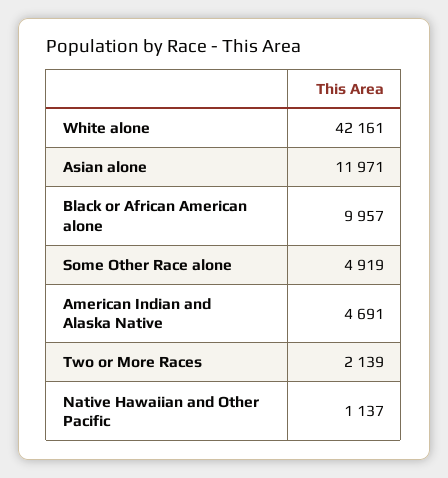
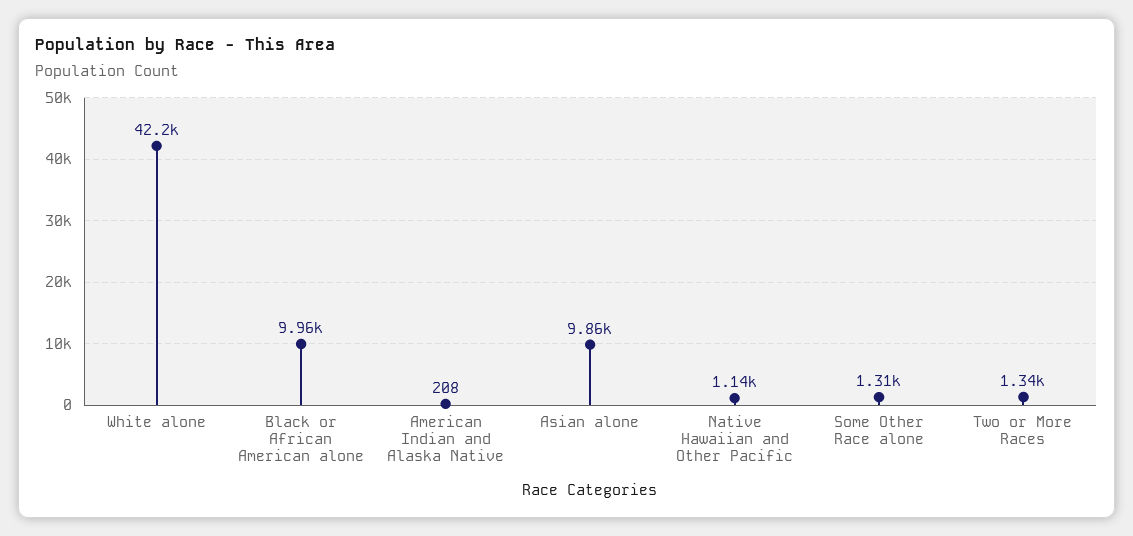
  {
    "White alone": 42161,
-   "Asian alone": 11971,
+   "Asian alone": 9860,
    "Black or African American alone": 9957,
-   "Some Other Race alone": 4919,
+   "Some Other Race alone": 1310,
-   "American Indian and Alaska Native": 4691,
+   "American Indian and Alaska Native": 208,
-   "Two or More Races": 2139,
+   "Two or More Races": 1340,
    "Native Hawaiian and Other Pacific": 1137
  }

